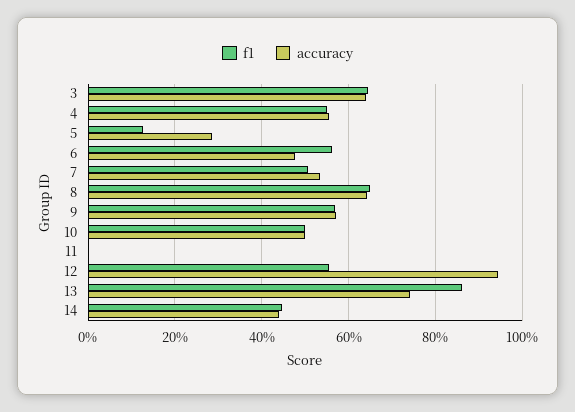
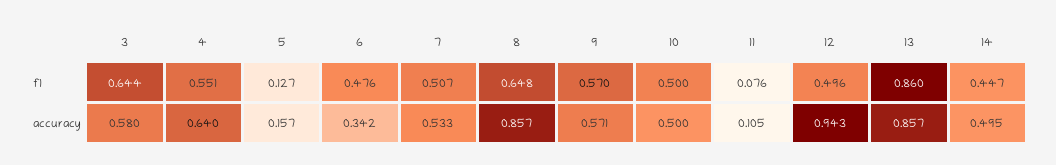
  {
    "f1": {
      "3": 0.644,
      "4": 0.551,
      "5": 0.127,
-     "6": 0.56,
+     "6": 0.476,
      "7": 0.507,
      "8": 0.648,
      "9": 0.57,
      "10": 0.5,
-     "11": 0,
+     "11": 0.076,
-     "12": 0.56,
+     "12": 0.496,
      "13": 0.86,
      "14": 0.447
    },
    "accuracy": {
-     "3": 0.64,
+     "3": 0.58,
-     "4": 0.56,
+     "4": 0.64,
-     "5": 0.28,
+     "5": 0.157,
-     "6": 0.48,
+     "6": 0.342,
      "7": 0.533,
-     "8": 0.64,
+     "8": 0.857,
      "9": 0.571,
      "10": 0.5,
-     "11": 0,
+     "11": 0.105,
      "12": 0.943,
-     "13": 0.74,
+     "13": 0.857,
-     "14": 0.44
+     "14": 0.495
    }
  }

